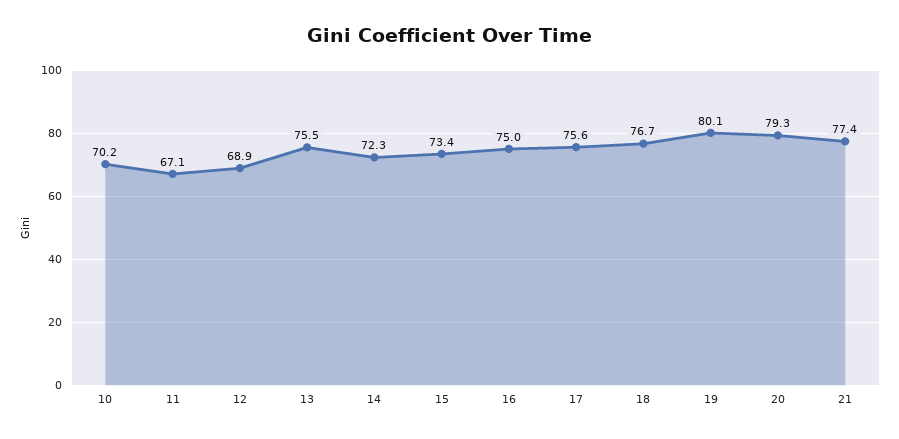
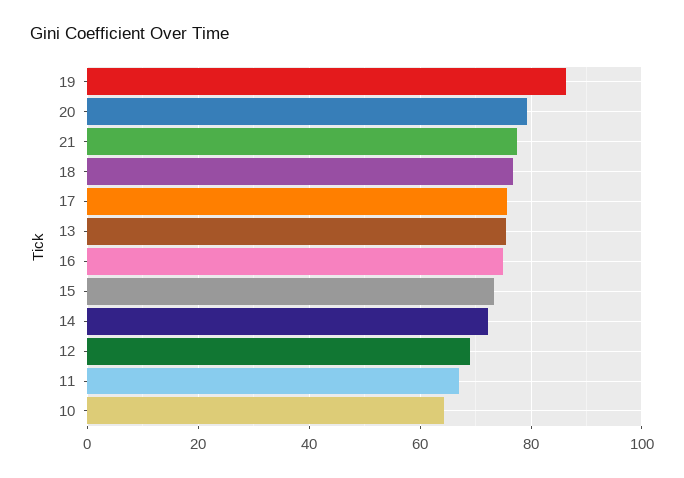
  {
-   "10": 70.2,
+   "10": 64,
    "11": 67.1,
    "12": 68.9,
    "13": 75.5,
    "14": 72.3,
    "15": 73.4,
    "16": 75,
    "17": 75.6,
    "18": 76.7,
-   "19": 80.1,
+   "19": 86,
    "20": 79.3,
    "21": 77.4
  }

